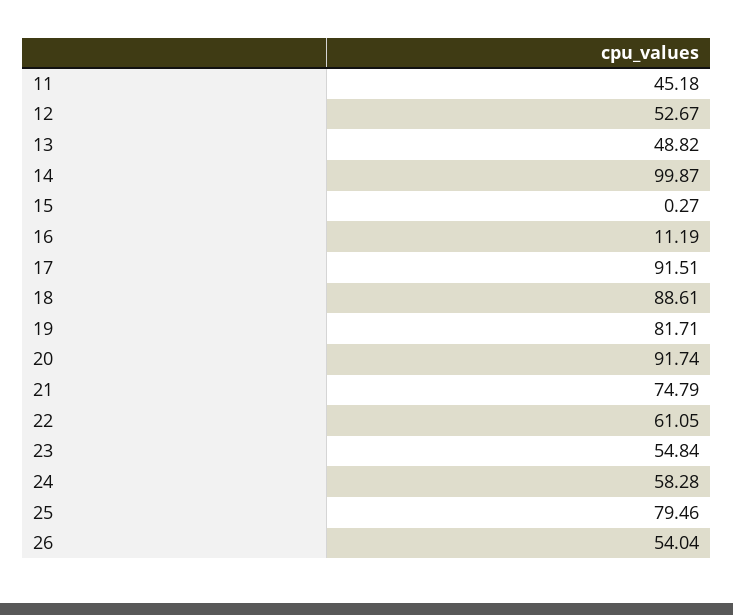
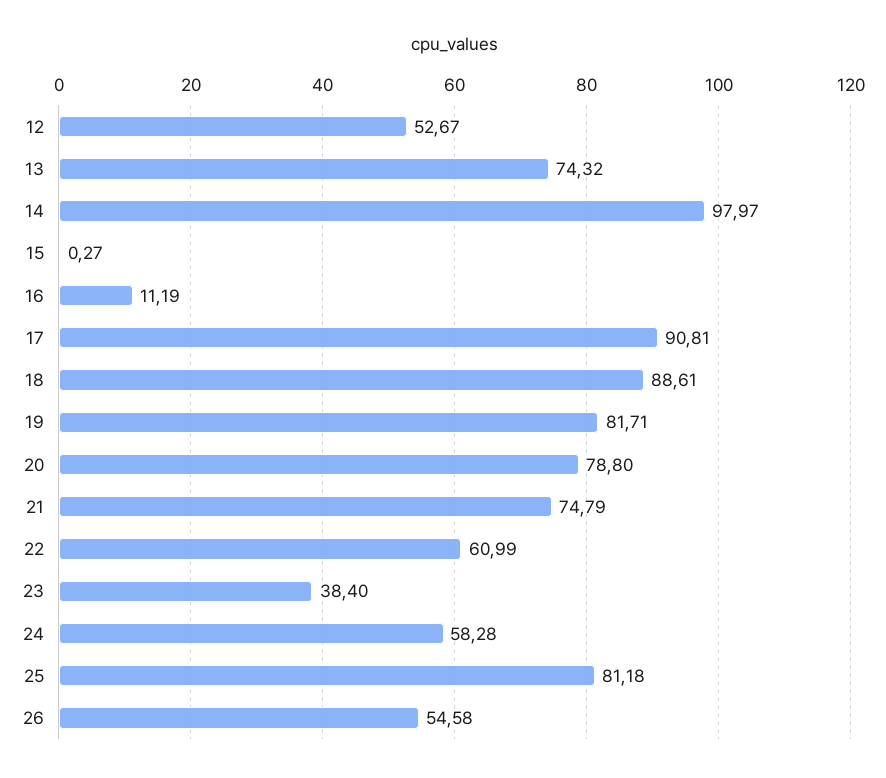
  {
-   "11": 45.18,
    "12": 52.67,
-   "13": 48.82,
+   "13": 74.32,
-   "14": 99.87,
+   "14": 97.97,
    "15": 0.27,
    "16": 11.19,
-   "17": 91.51,
+   "17": 90.81,
    "18": 88.61,
    "19": 81.71,
-   "20": 91.74,
+   "20": 78.8,
    "21": 74.79,
-   "22": 61.05,
+   "22": 60.99,
-   "23": 54.84,
+   "23": 38.4,
    "24": 58.28,
-   "25": 79.46,
+   "25": 81.18,
-   "26": 54.04
+   "26": 54.58
  }

